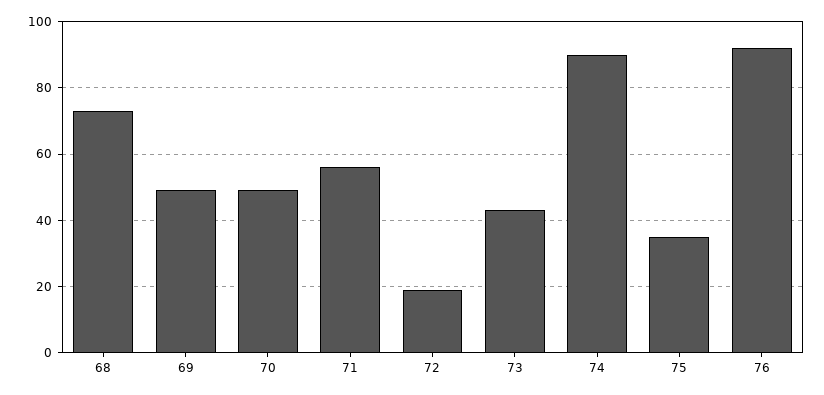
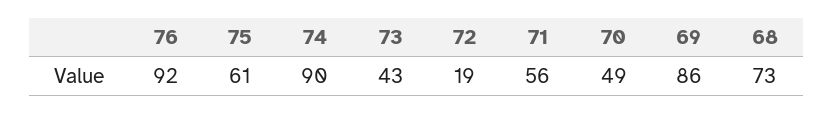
  {
    "68": 73,
-   "69": 50,
+   "69": 86,
    "70": 49,
    "71": 56,
    "72": 19,
    "73": 43,
    "74": 90,
-   "75": 35,
+   "75": 61,
    "76": 92
  }

